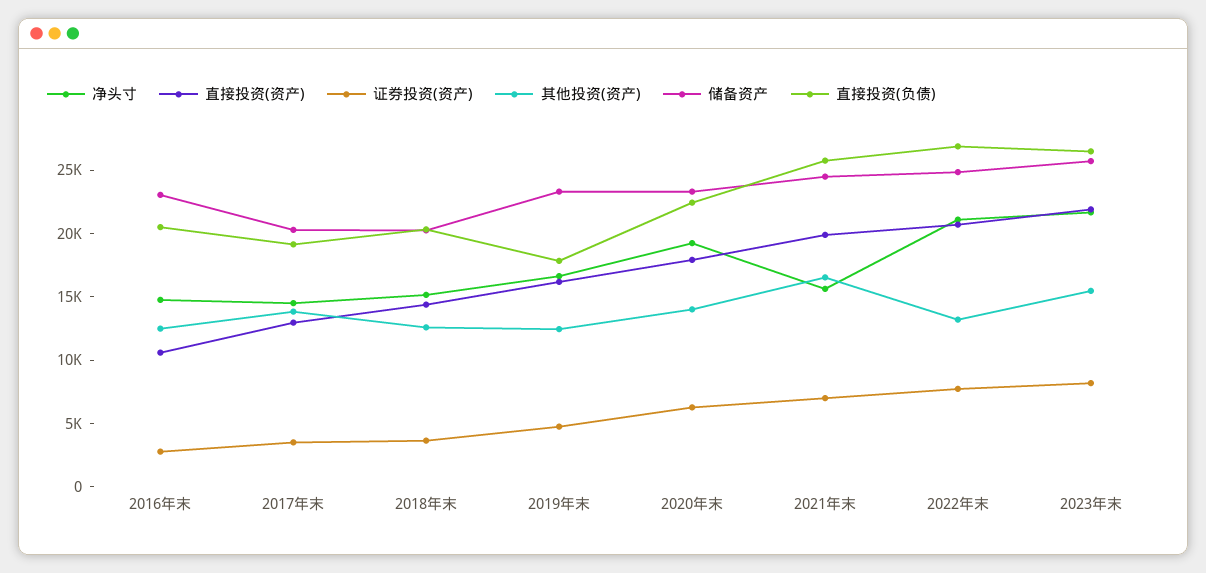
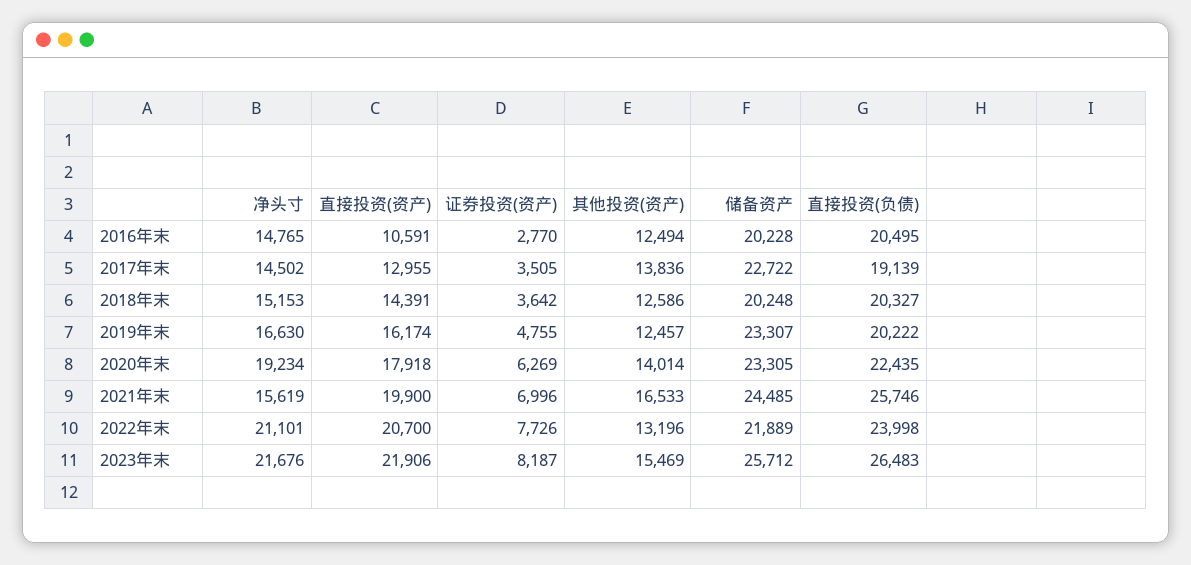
  {
    "净头寸": {
      "2016年末": 14765,
      "2017年末": 14502,
      "2018年末": 15153,
      "2019年末": 16630,
      "2020年末": 19234,
      "2021年末": 15619,
      "2022年末": 21101,
      "2023年末": 21676
    },
    "直接投资(资产)": {
      "2016年末": 10591,
      "2017年末": 12955,
      "2018年末": 14391,
      "2019年末": 16174,
      "2020年末": 17918,
      "2021年末": 19900,
      "2022年末": 20700,
      "2023年末": 21906
    },
    "证券投资(资产)": {
      "2016年末": 2770,
      "2017年末": 3505,
      "2018年末": 3642,
      "2019年末": 4755,
      "2020年末": 6269,
      "2021年末": 6996,
      "2022年末": 7726,
      "2023年末": 8187
    },
    "其他投资(资产)": {
      "2016年末": 12494,
      "2017年末": 13836,
      "2018年末": 12586,
      "2019年末": 12457,
      "2020年末": 14014,
      "2021年末": 16533,
      "2022年末": 13196,
      "2023年末": 15469
    },
    "储备资产": {
-     "2016年末": 23000,
+     "2016年末": 20228,
-     "2017年末": 20000,
+     "2017年末": 22722,
      "2018年末": 20248,
      "2019年末": 23307,
      "2020年末": 23305,
      "2021年末": 24485,
-     "2022年末": 25000,
+     "2022年末": 21889,
      "2023年末": 25712
    },
    "直接投资(负债)": {
      "2016年末": 20495,
      "2017年末": 19139,
      "2018年末": 20327,
-     "2019年末": 18000,
+     "2019年末": 20222,
      "2020年末": 22435,
      "2021年末": 25746,
-     "2022年末": 27000,
+     "2022年末": 23998,
      "2023年末": 26483
    }
  }

